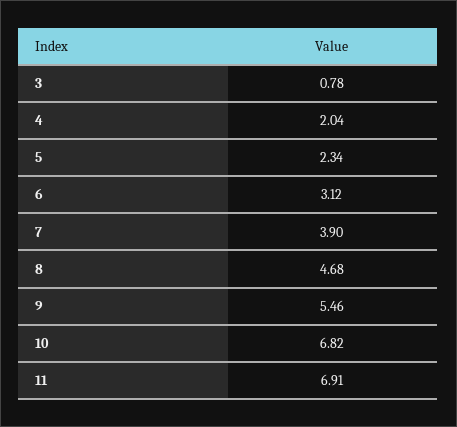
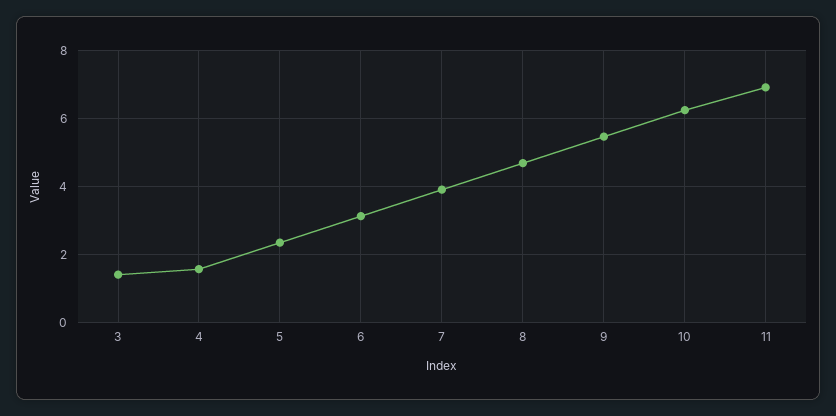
  {
-   "3": 0.78,
+   "3": 1.4,
-   "4": 2.04,
+   "4": 1.6,
    "5": 2.34,
    "6": 3.12,
    "7": 3.9,
    "8": 4.68,
    "9": 5.46,
-   "10": 6.82,
+   "10": 6.2,
    "11": 6.91
  }

